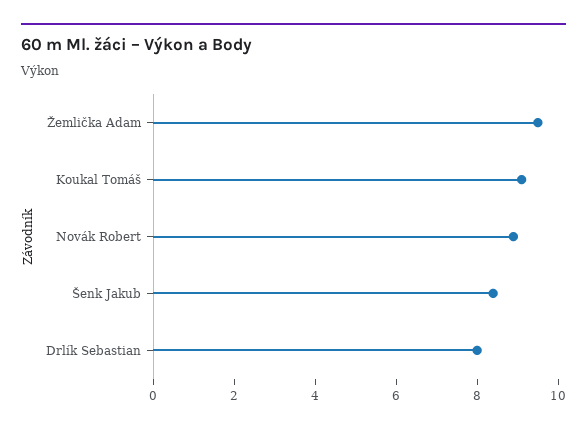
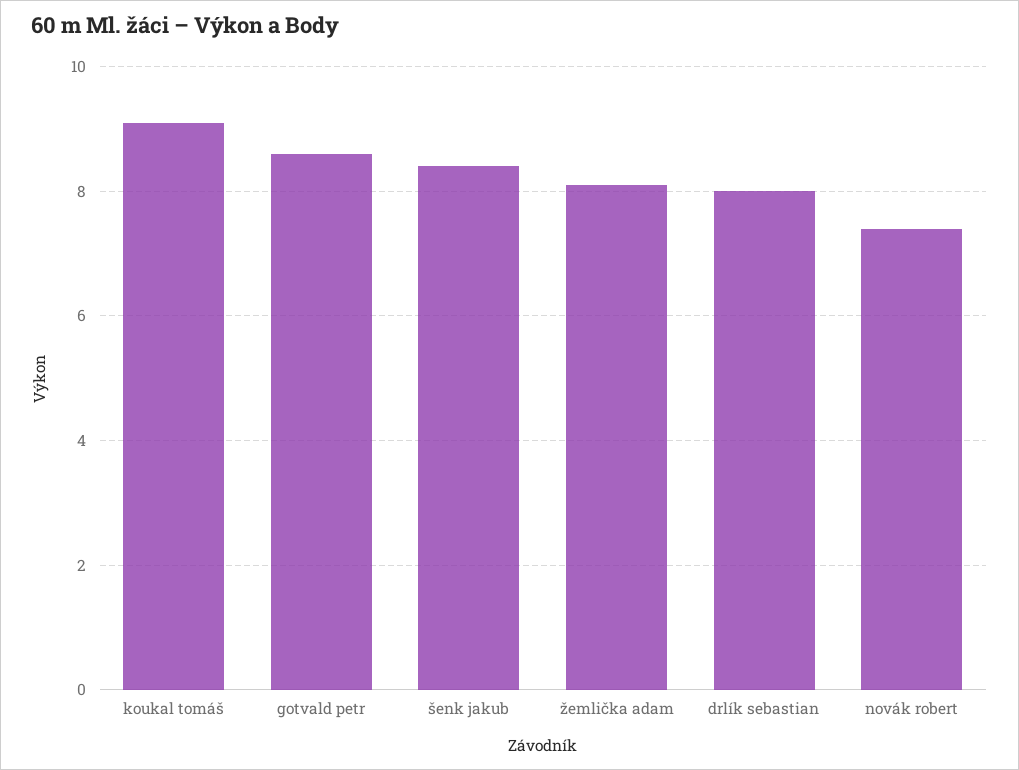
  {
-   "Žemlička Adam": 9.5,
+   "Žemlička Adam": 8,
    "Koukal Tomáš": 9,
-   "Novák Robert": 9,
+   "Novák Robert": 7.5,
    "Šenk Jakub": 8.5,
-   "Drlík Sebastian": 8
+   "Drlík Sebastian": 8,
+   "gotvald petr": 8.5
  }

